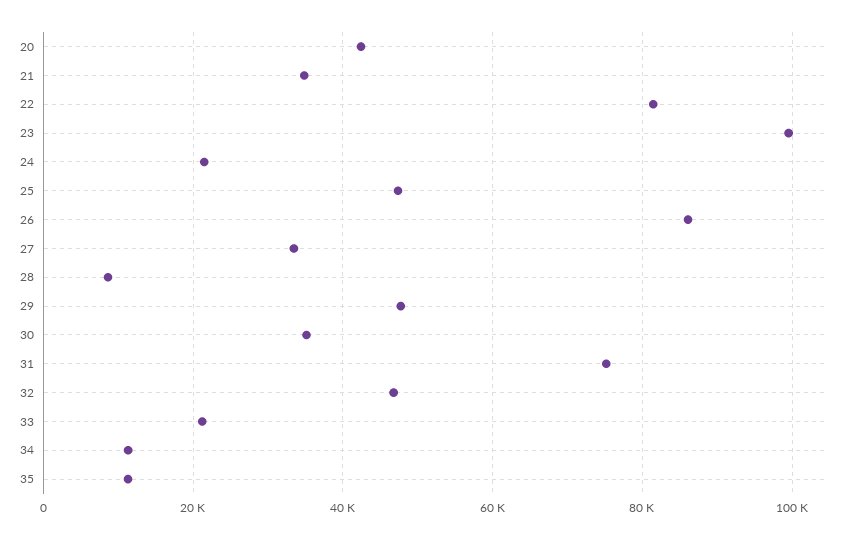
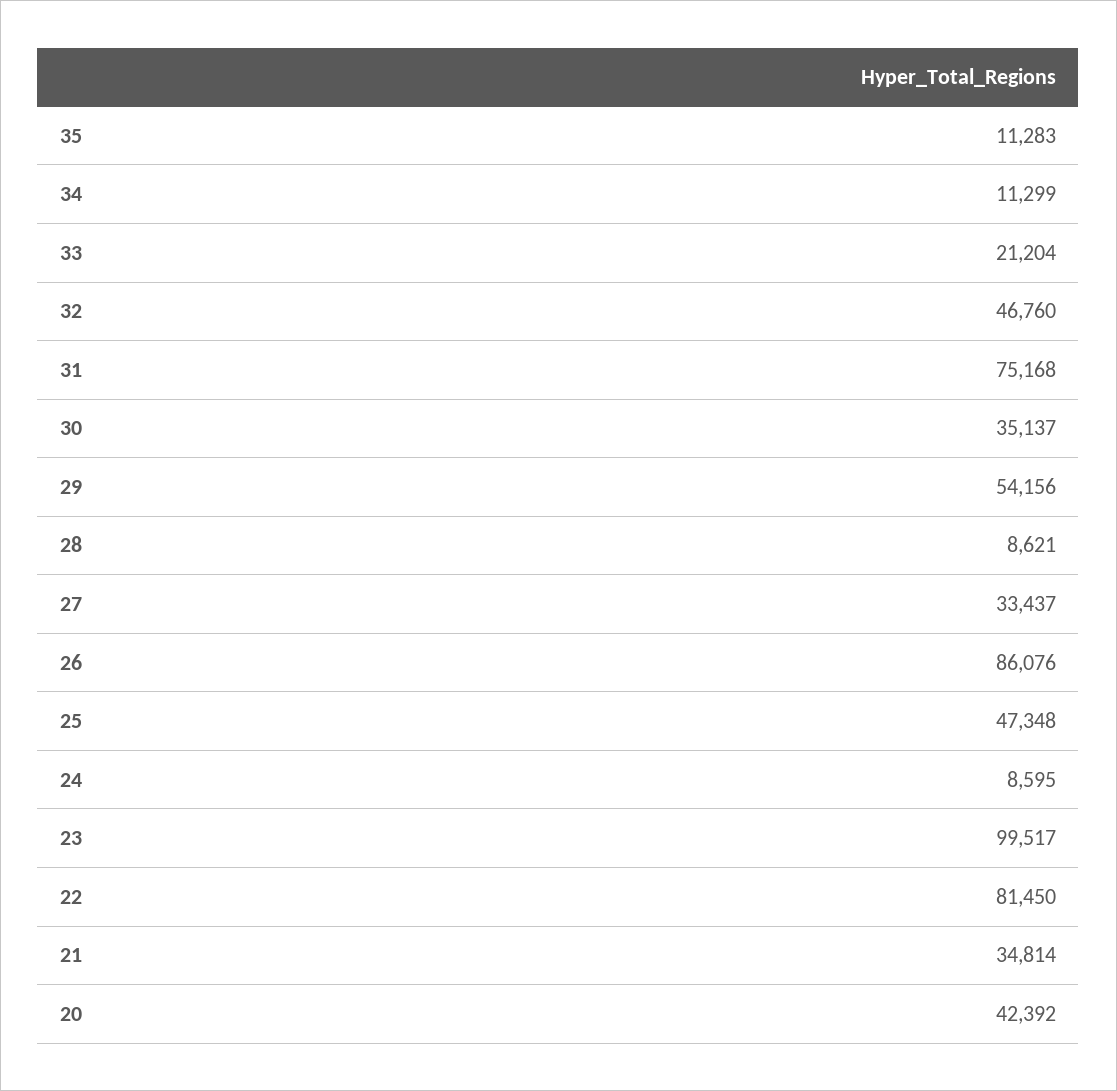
  {
    "20": 42392,
    "21": 34814,
    "22": 81450,
    "23": 99517,
-   "24": 22000,
+   "24": 8595,
    "25": 47348,
    "26": 86076,
    "27": 33437,
    "28": 8621,
-   "29": 48000,
+   "29": 54156,
    "30": 35137,
    "31": 75168,
    "32": 46760,
    "33": 21204,
    "34": 11299,
    "35": 11283
  }

